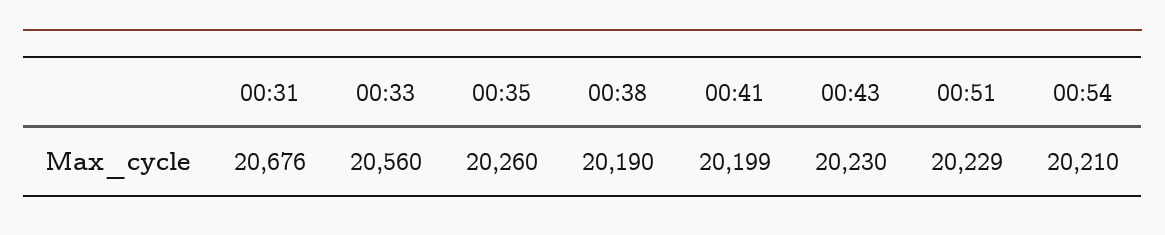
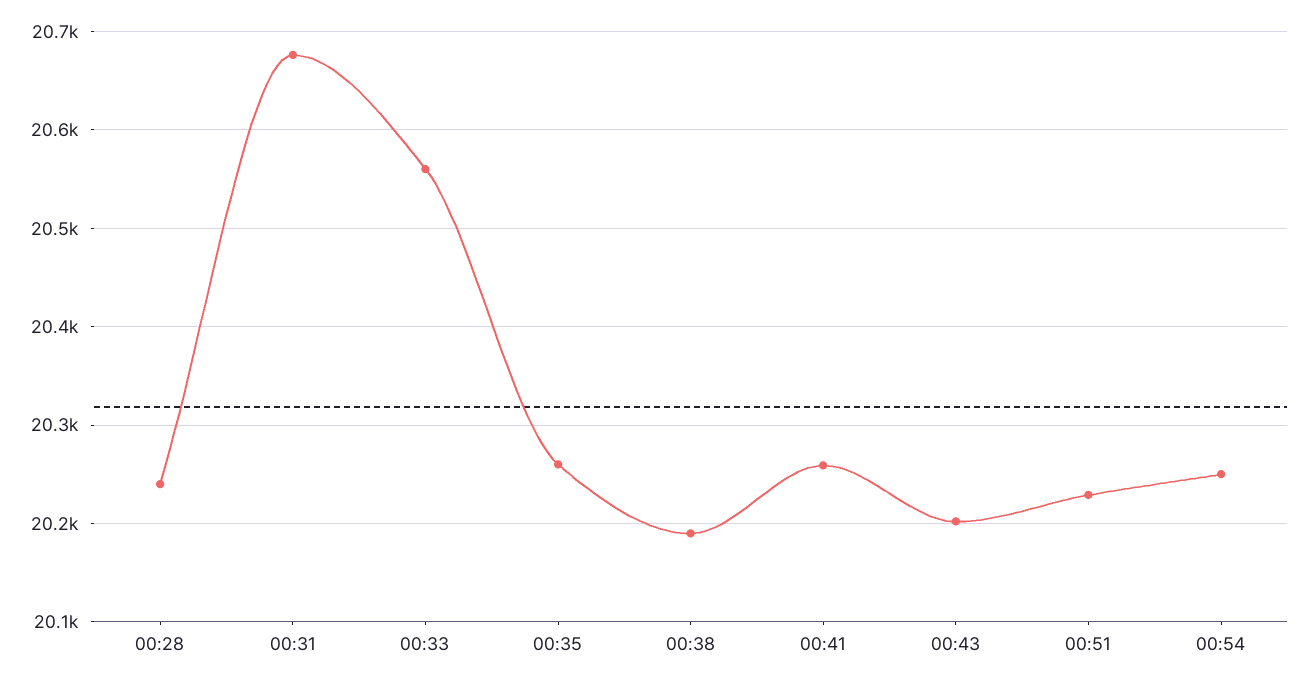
  {
    "00:31": 20676,
    "00:33": 20560,
    "00:35": 20260,
    "00:38": 20190,
-   "00:41": 20199,
+   "00:41": 20260,
-   "00:43": 20230,
+   "00:43": 20200,
    "00:51": 20229,
-   "00:54": 20210
+   "00:54": 20250,
+   "00:28": 20240
  }

